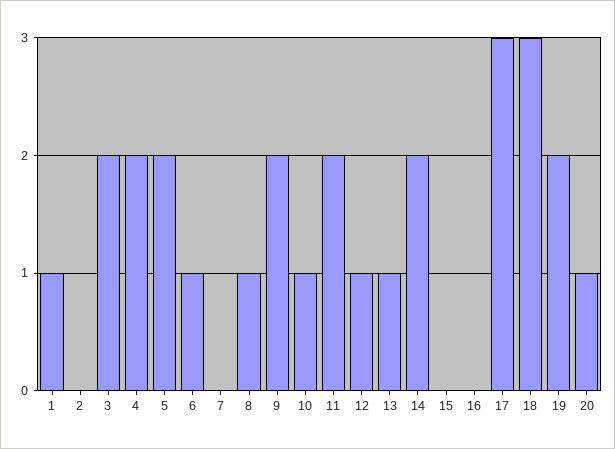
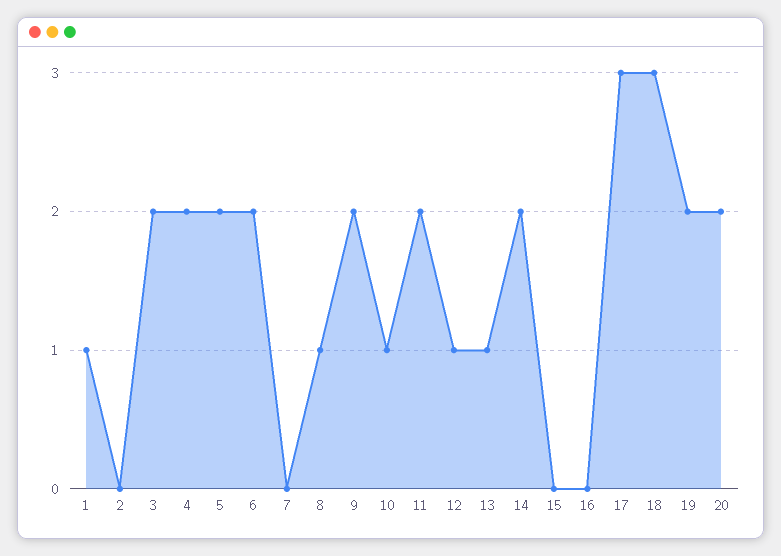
  {
    "1": 1,
    "2": 0,
    "3": 2,
    "4": 2,
    "5": 2,
-   "6": 1,
+   "6": 2,
    "7": 0,
    "8": 1,
    "9": 2,
    "10": 1,
    "11": 2,
    "12": 1,
    "13": 1,
    "14": 2,
    "15": 0,
    "16": 0,
    "17": 3,
    "18": 3,
    "19": 2,
-   "20": 1
+   "20": 2
  }

